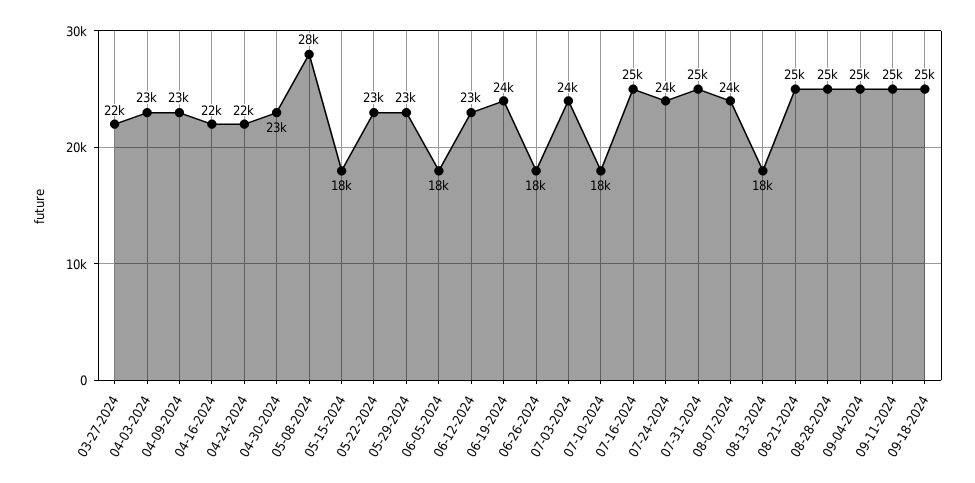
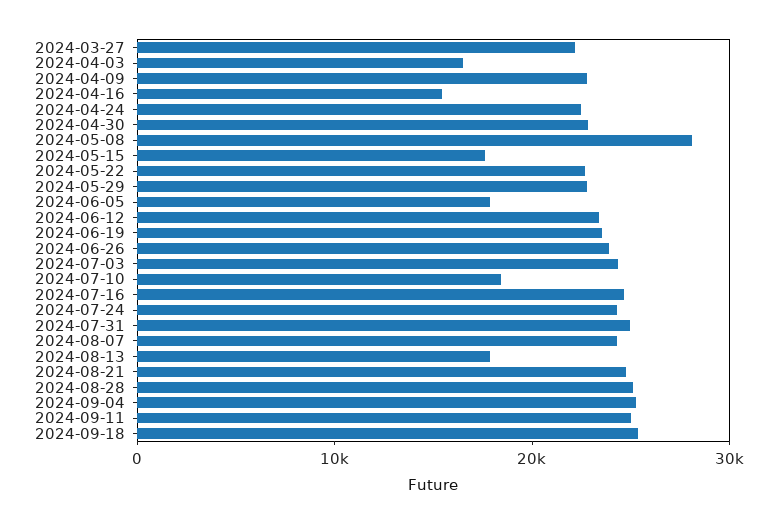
  {
    "03-27-2024": 22000,
-   "04-03-2024": 23000,
+   "04-03-2024": 16000,
    "04-09-2024": 23000,
-   "04-16-2024": 22000,
+   "04-16-2024": 16000,
    "04-24-2024": 22000,
    "04-30-2024": 23000,
    "05-08-2024": 28000,
    "05-15-2024": 18000,
    "05-22-2024": 23000,
    "05-29-2024": 23000,
    "06-05-2024": 18000,
    "06-12-2024": 23000,
    "06-19-2024": 24000,
-   "06-26-2024": 18000,
+   "06-26-2024": 24000,
    "07-03-2024": 24000,
    "07-10-2024": 18000,
    "07-16-2024": 25000,
    "07-24-2024": 24000,
    "07-31-2024": 25000,
    "08-07-2024": 24000,
    "08-13-2024": 18000,
    "08-21-2024": 25000,
    "08-28-2024": 25000,
    "09-04-2024": 25000,
    "09-11-2024": 25000,
    "09-18-2024": 25000
  }

